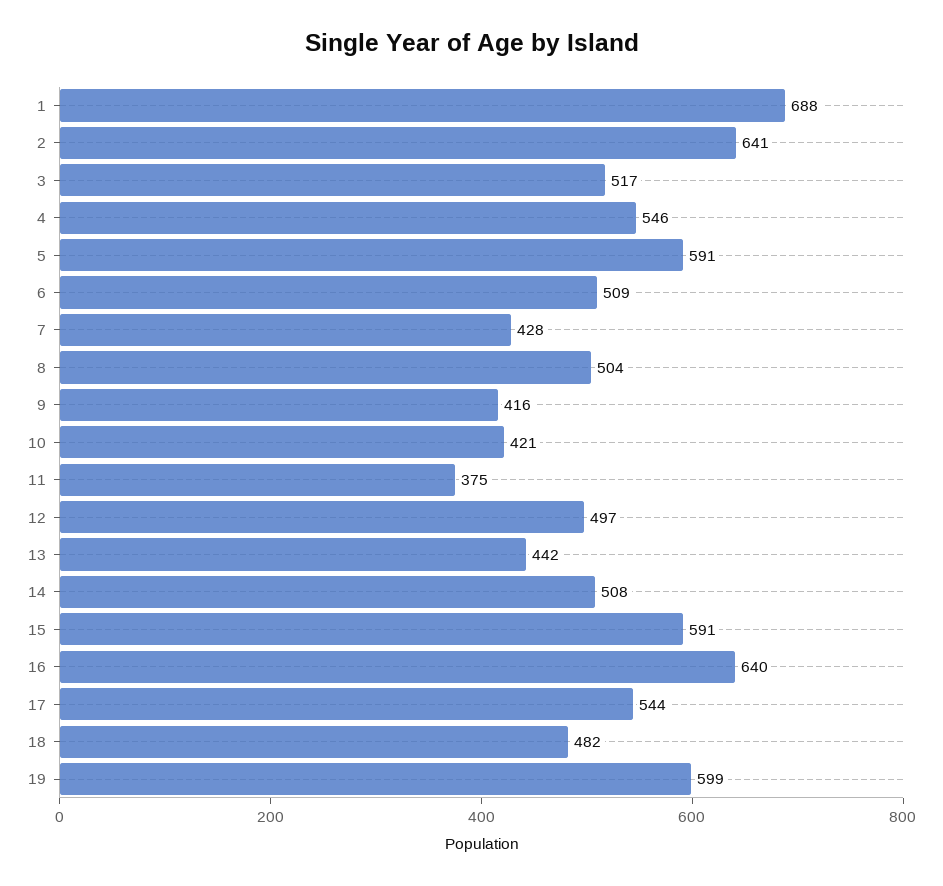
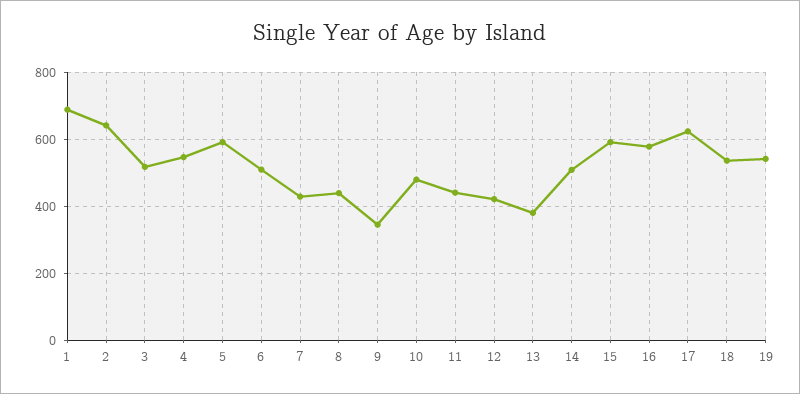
  {
    "1": 688,
    "2": 641,
    "3": 517,
    "4": 546,
    "5": 591,
    "6": 509,
    "7": 428,
-   "8": 504,
+   "8": 440,
-   "9": 416,
+   "9": 340,
-   "10": 421,
+   "10": 480,
-   "11": 375,
+   "11": 440,
-   "12": 497,
+   "12": 420,
-   "13": 442,
+   "13": 380,
    "14": 508,
    "15": 591,
-   "16": 640,
+   "16": 580,
-   "17": 544,
+   "17": 620,
-   "18": 482,
+   "18": 540,
-   "19": 599
+   "19": 540
  }

